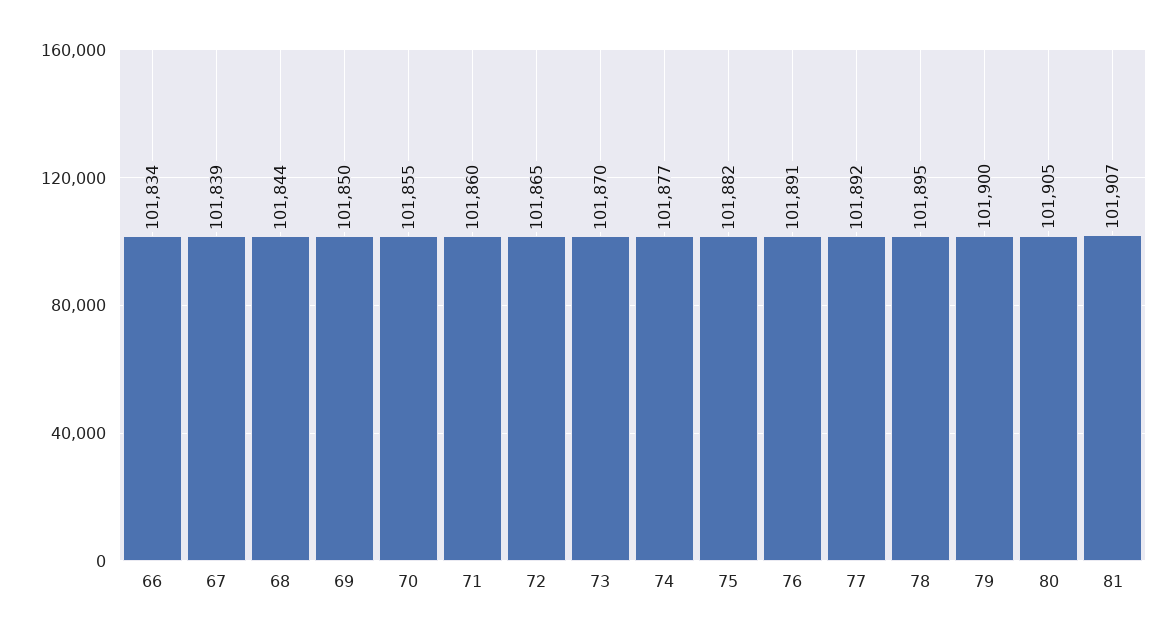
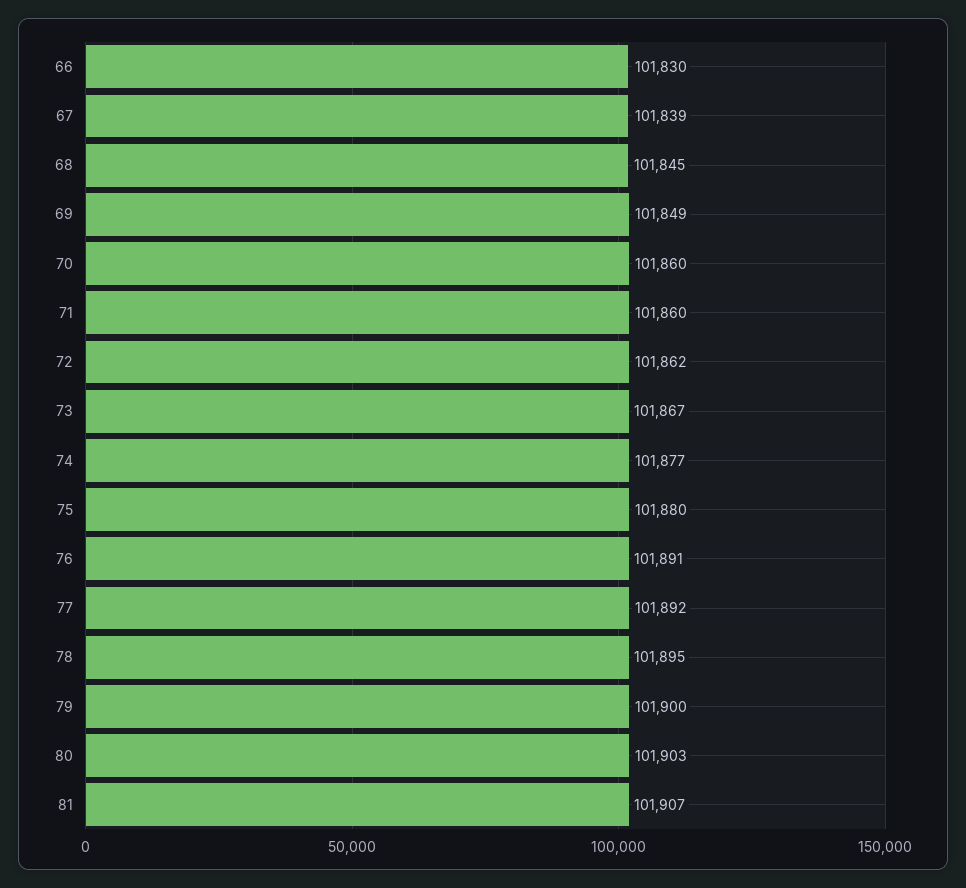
  {
-   "66": 101834,
+   "66": 101830,
    "67": 101839,
-   "68": 101844,
+   "68": 101845,
-   "69": 101850,
+   "69": 101849,
-   "70": 101855,
+   "70": 101860,
    "71": 101860,
-   "72": 101865,
+   "72": 101862,
-   "73": 101870,
+   "73": 101867,
    "74": 101877,
-   "75": 101882,
+   "75": 101880,
    "76": 101891,
    "77": 101892,
    "78": 101895,
    "79": 101900,
-   "80": 101905,
+   "80": 101903,
    "81": 101907
  }

